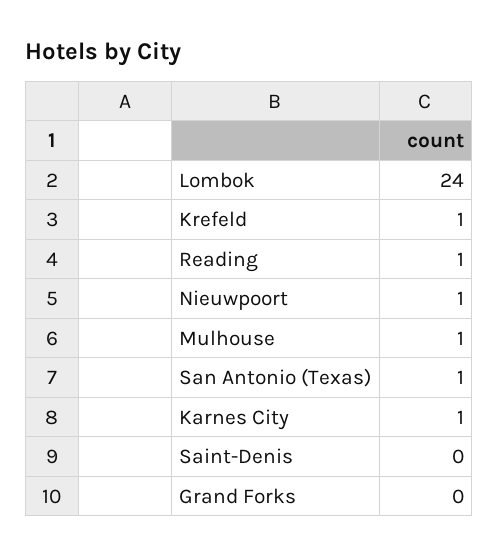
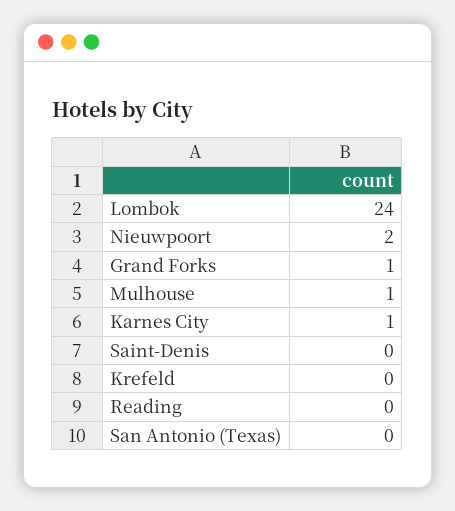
  {
    "Lombok": 24,
-   "Krefeld": 1,
+   "Krefeld": 0,
-   "Reading": 1,
+   "Reading": 0,
-   "Nieuwpoort": 1,
+   "Nieuwpoort": 2,
    "Mulhouse": 1,
-   "San Antonio (Texas)": 1,
+   "San Antonio (Texas)": 0,
    "Karnes City": 1,
    "Saint-Denis": 0,
-   "Grand Forks": 0
+   "Grand Forks": 1
  }

